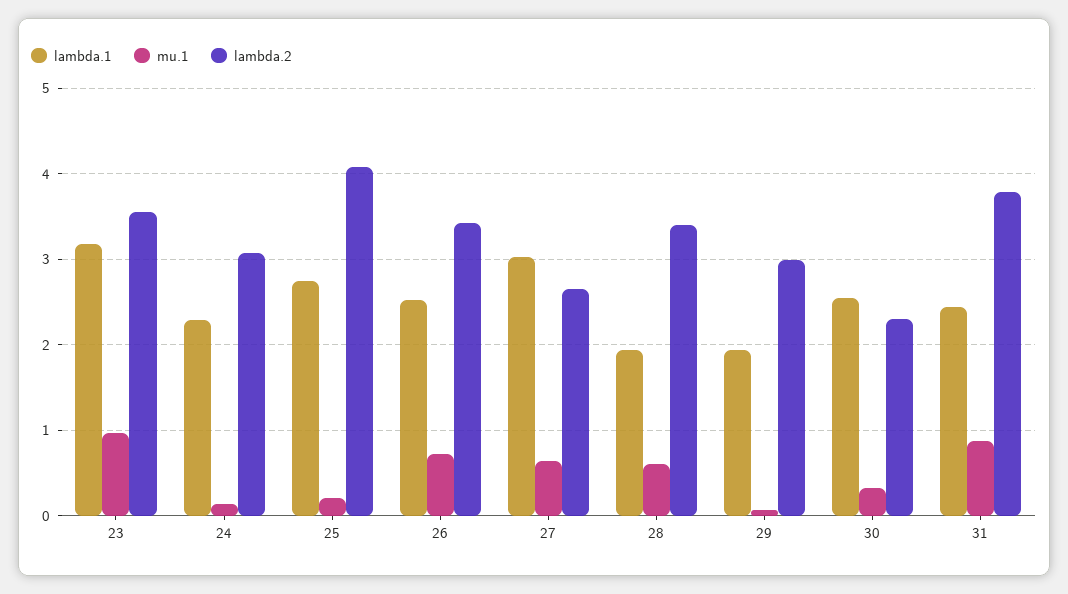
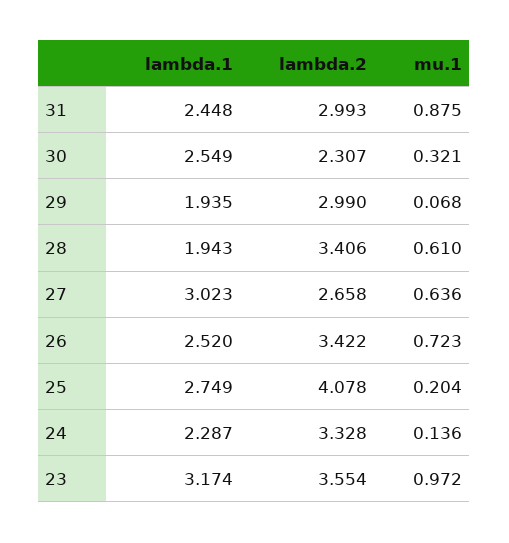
  {
    "lambda.1": {
      "23": 3.174,
      "24": 2.287,
      "25": 2.749,
      "26": 2.52,
      "27": 3.023,
      "28": 1.943,
      "29": 1.935,
      "30": 2.549,
      "31": 2.448
    },
    "mu.1": {
      "23": 0.972,
      "24": 0.136,
      "25": 0.204,
      "26": 0.723,
      "27": 0.636,
      "28": 0.61,
      "29": 0.068,
      "30": 0.321,
      "31": 0.875
    },
    "lambda.2": {
      "23": 3.554,
-     "24": 3.1,
+     "24": 3.328,
      "25": 4.078,
      "26": 3.422,
      "27": 2.658,
      "28": 3.406,
      "29": 2.99,
      "30": 2.307,
-     "31": 3.8
+     "31": 2.993
    }
  }

